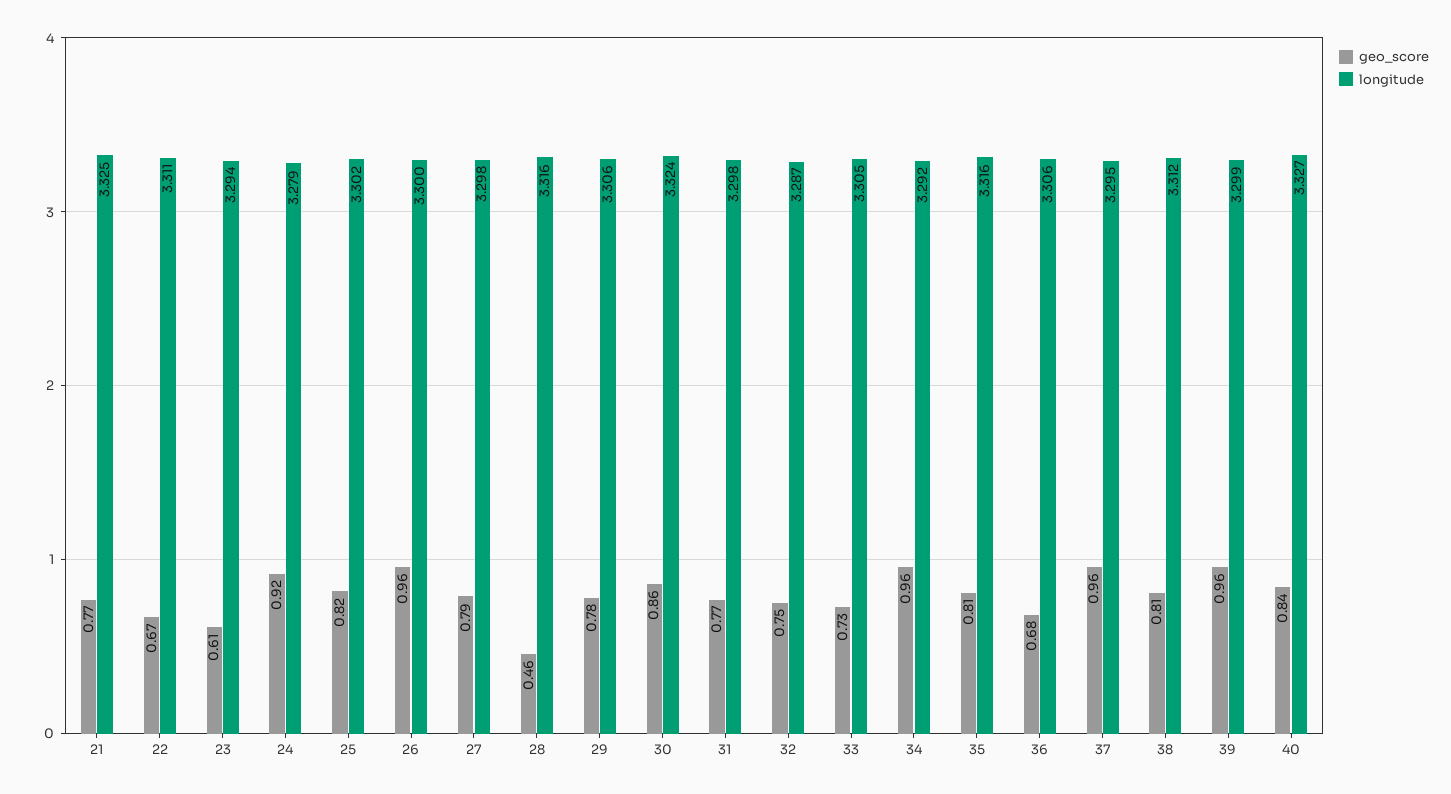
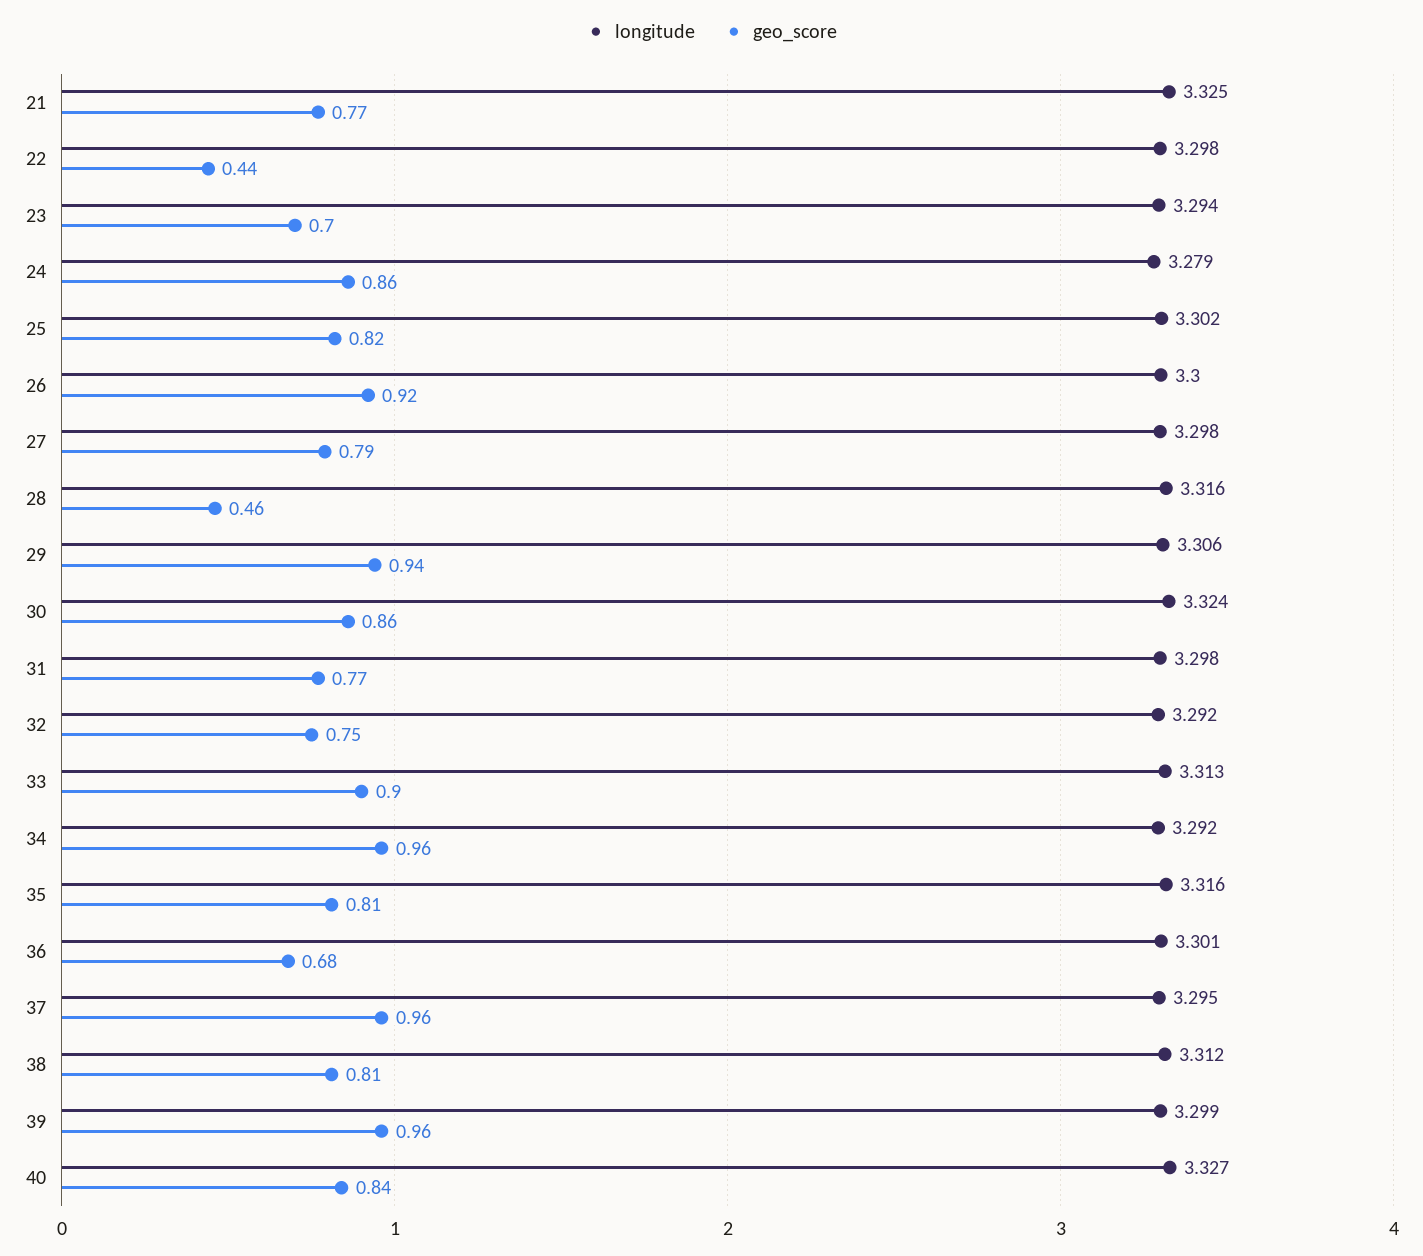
  {
    "geo_score": {
      "21": 0.77,
-     "22": 0.67,
+     "22": 0.44,
-     "23": 0.61,
+     "23": 0.7,
-     "24": 0.92,
+     "24": 0.86,
      "25": 0.82,
-     "26": 0.96,
+     "26": 0.92,
      "27": 0.79,
      "28": 0.46,
-     "29": 0.78,
+     "29": 0.94,
      "30": 0.86,
      "31": 0.77,
      "32": 0.75,
-     "33": 0.73,
+     "33": 0.9,
      "34": 0.96,
      "35": 0.81,
      "36": 0.68,
      "37": 0.96,
      "38": 0.81,
      "39": 0.96,
      "40": 0.84
    },
    "longitude": {
      "21": 3.325,
-     "22": 3.311,
+     "22": 3.298,
      "23": 3.294,
      "24": 3.279,
      "25": 3.302,
      "26": 3.3,
      "27": 3.298,
      "28": 3.316,
      "29": 3.306,
      "30": 3.324,
      "31": 3.298,
-     "32": 3.287,
+     "32": 3.292,
-     "33": 3.305,
+     "33": 3.313,
      "34": 3.292,
      "35": 3.316,
-     "36": 3.306,
+     "36": 3.301,
      "37": 3.295,
      "38": 3.312,
      "39": 3.299,
      "40": 3.327
    }
  }

